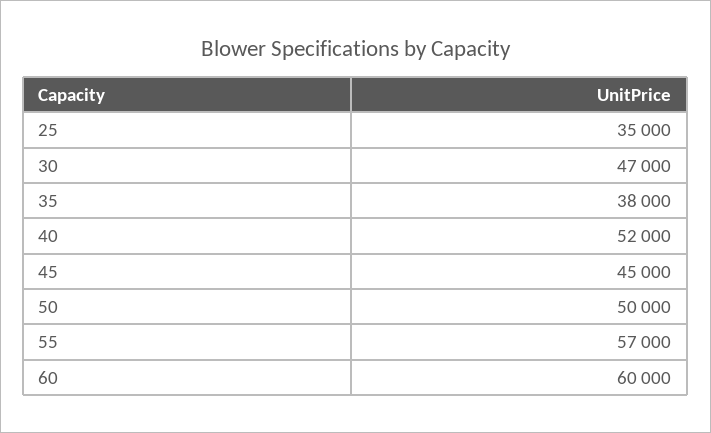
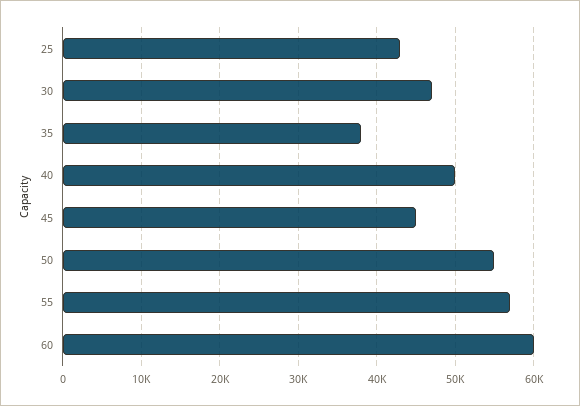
  {
-   "25": 35000,
+   "25": 43000,
    "30": 47000,
    "35": 38000,
-   "40": 52000,
+   "40": 50000,
    "45": 45000,
-   "50": 50000,
+   "50": 55000,
    "55": 57000,
    "60": 60000
  }

